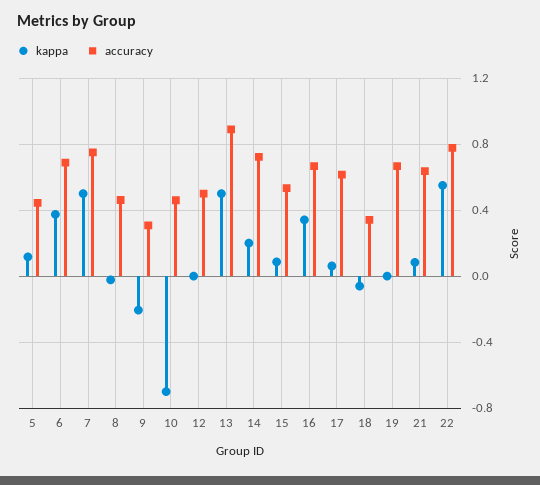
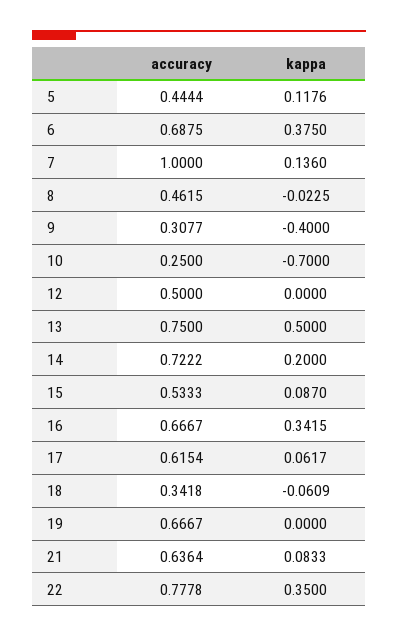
  {
    "kappa": {
      "5": 0.1176,
      "6": 0.375,
-     "7": 0.5,
+     "7": 0.136,
      "8": -0.0225,
-     "9": -0.2,
+     "9": -0.4,
      "10": -0.7,
      "12": 0,
      "13": 0.5,
      "14": 0.2,
      "15": 0.087,
      "16": 0.3415,
      "17": 0.0617,
      "18": -0.0609,
      "19": 0,
      "21": 0.0833,
-     "22": 0.55
+     "22": 0.35
    },
    "accuracy": {
      "5": 0.4444,
      "6": 0.6875,
-     "7": 0.75,
+     "7": 1,
      "8": 0.4615,
      "9": 0.3077,
-     "10": 0.45,
+     "10": 0.25,
      "12": 0.5,
-     "13": 0.9,
+     "13": 0.75,
      "14": 0.7222,
      "15": 0.5333,
      "16": 0.6667,
      "17": 0.6154,
      "18": 0.3418,
      "19": 0.6667,
      "21": 0.6364,
      "22": 0.7778
    }
  }

